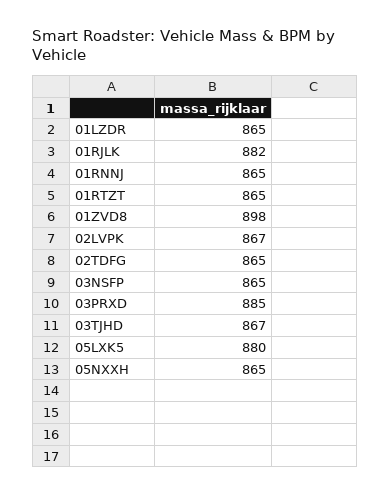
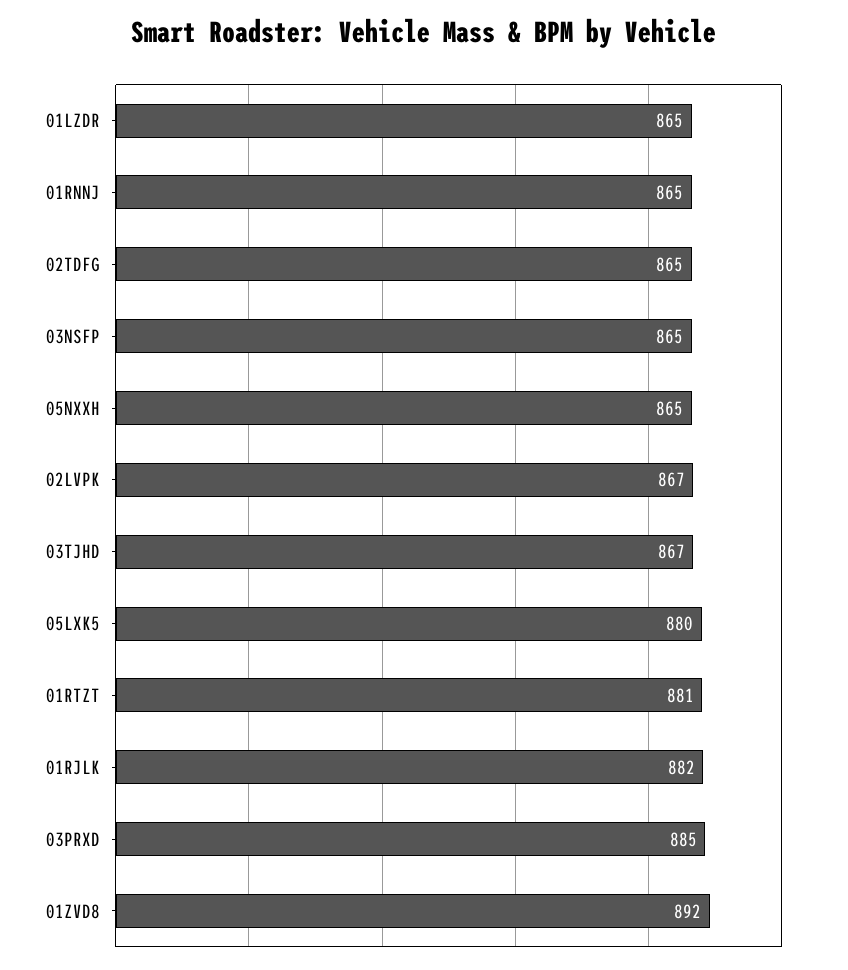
  {
    "01LZDR": 865,
    "01RJLK": 882,
    "01RNNJ": 865,
-   "01RTZT": 865,
+   "01RTZT": 881,
-   "01ZVD8": 898,
+   "01ZVD8": 892,
    "02LVPK": 867,
    "02TDFG": 865,
    "03NSFP": 865,
    "03PRXD": 885,
    "03TJHD": 867,
    "05LXK5": 880,
    "05NXXH": 865
  }

